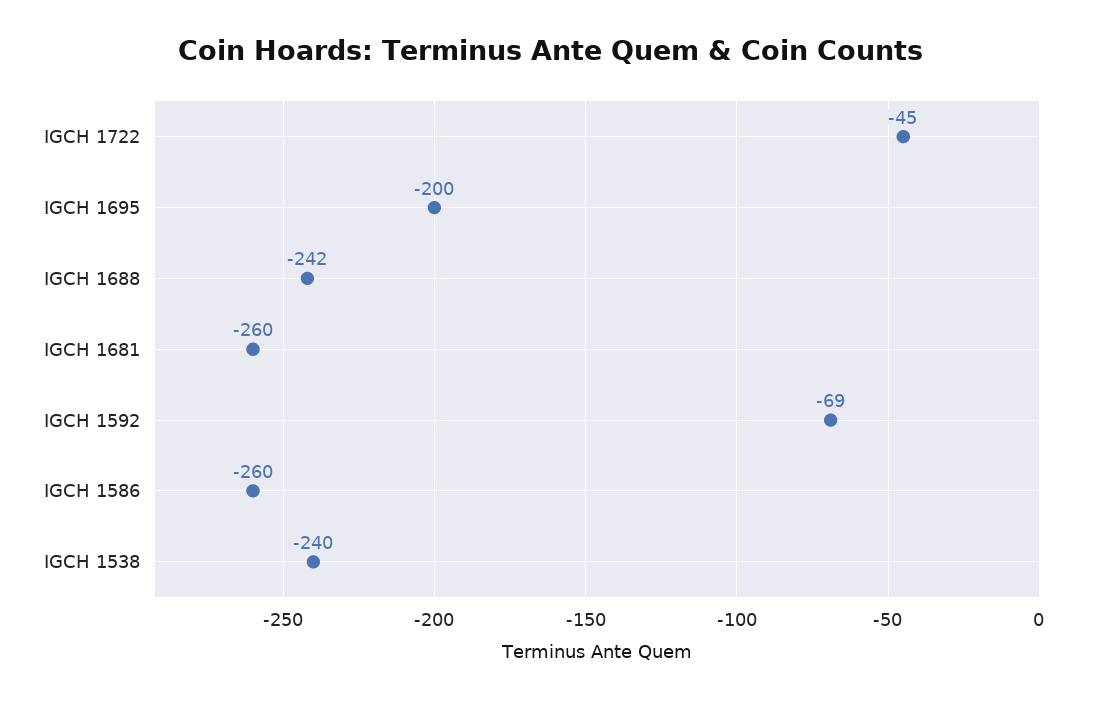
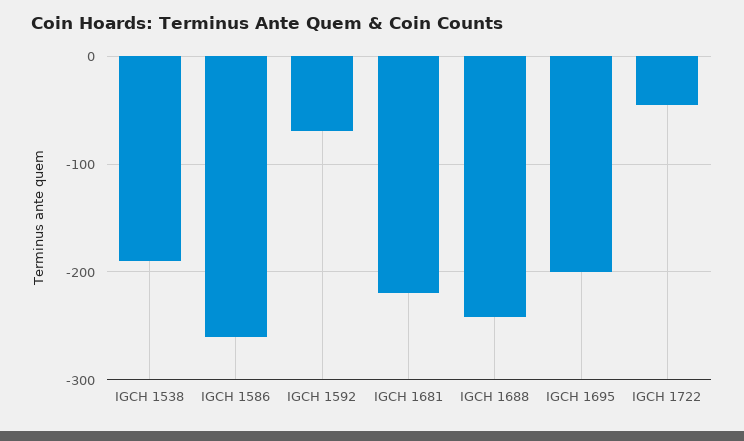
  {
    "IGCH 1722": -45,
    "IGCH 1695": -200,
    "IGCH 1688": -242,
-   "IGCH 1681": -260,
+   "IGCH 1681": -220,
    "IGCH 1592": -69,
    "IGCH 1586": -260,
-   "IGCH 1538": -240
+   "IGCH 1538": -190
  }

